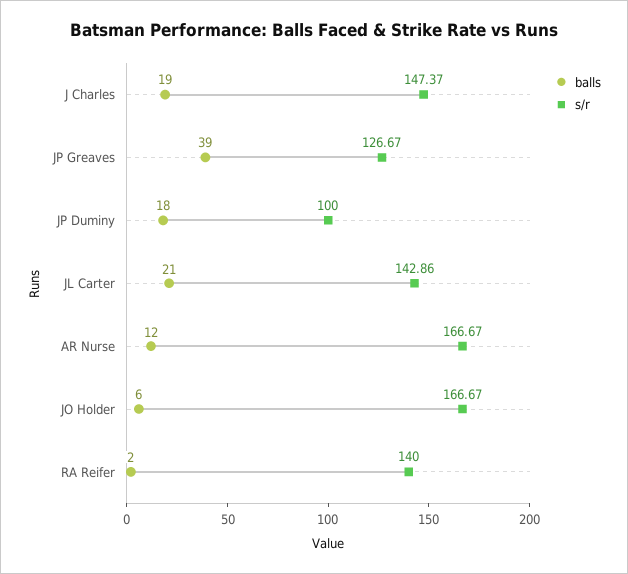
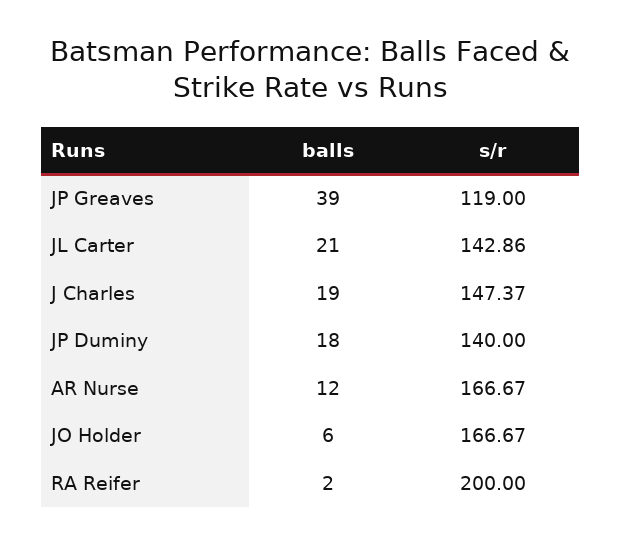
  {
    "balls": {
      "J Charles": 19,
      "JP Greaves": 39,
      "JP Duminy": 18,
      "JL Carter": 21,
      "AR Nurse": 12,
      "JO Holder": 6,
      "RA Reifer": 2
    },
    "s/r": {
      "J Charles": 147.37,
-     "JP Greaves": 126.67,
+     "JP Greaves": 119,
-     "JP Duminy": 100,
+     "JP Duminy": 140,
      "JL Carter": 142.86,
      "AR Nurse": 166.67,
      "JO Holder": 166.67,
-     "RA Reifer": 140
+     "RA Reifer": 200
    }
  }

